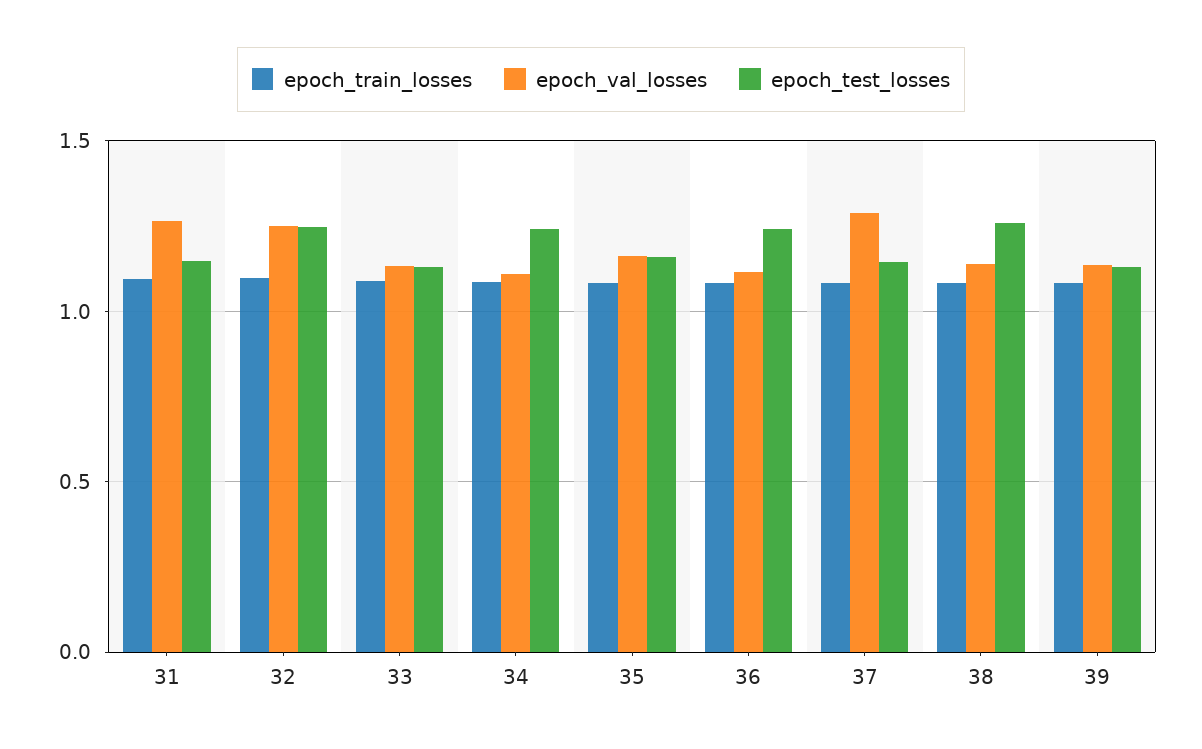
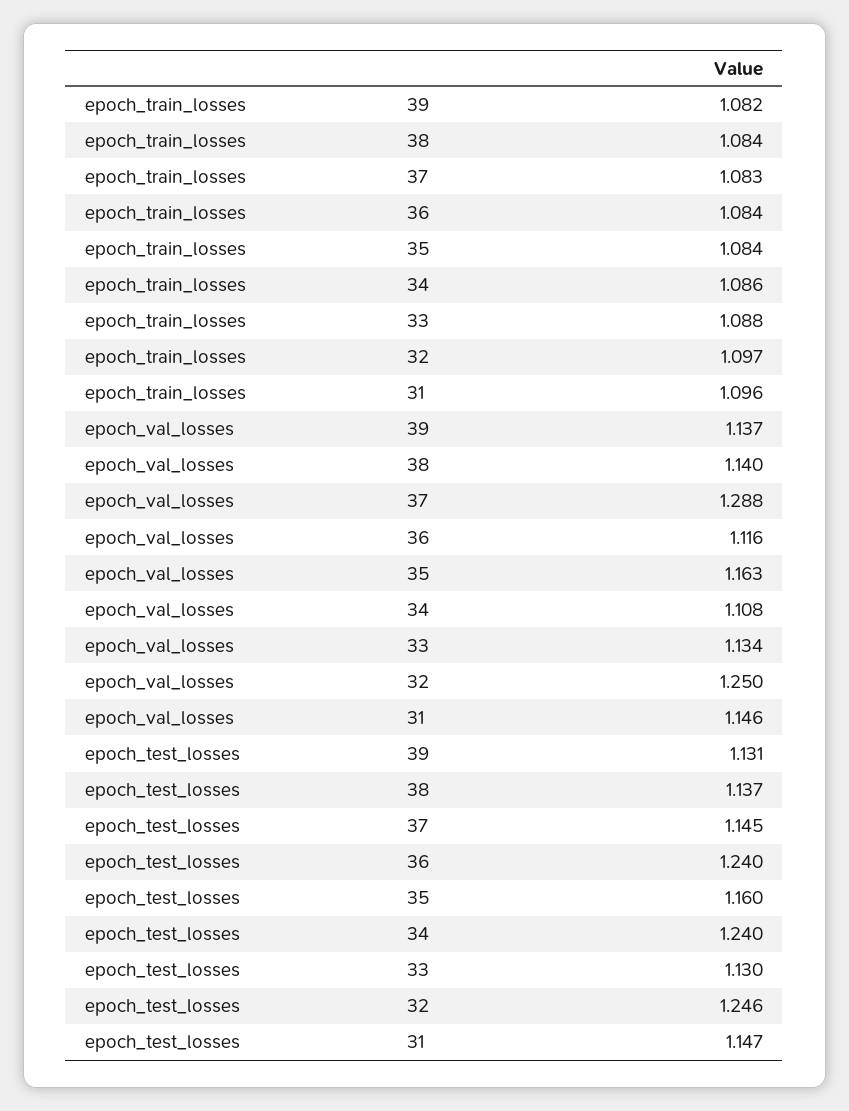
  {
    "epoch_train_losses": {
      "31": 1.096,
      "32": 1.097,
      "33": 1.088,
      "34": 1.086,
      "35": 1.084,
      "36": 1.084,
      "37": 1.083,
      "38": 1.084,
      "39": 1.082
    },
    "epoch_val_losses": {
-     "31": 1.25,
+     "31": 1.146,
      "32": 1.25,
      "33": 1.134,
      "34": 1.108,
      "35": 1.163,
      "36": 1.116,
      "37": 1.288,
      "38": 1.14,
      "39": 1.137
    },
    "epoch_test_losses": {
      "31": 1.147,
      "32": 1.246,
      "33": 1.13,
      "34": 1.24,
      "35": 1.16,
      "36": 1.24,
      "37": 1.145,
-     "38": 1.25,
+     "38": 1.137,
      "39": 1.131
    }
  }

